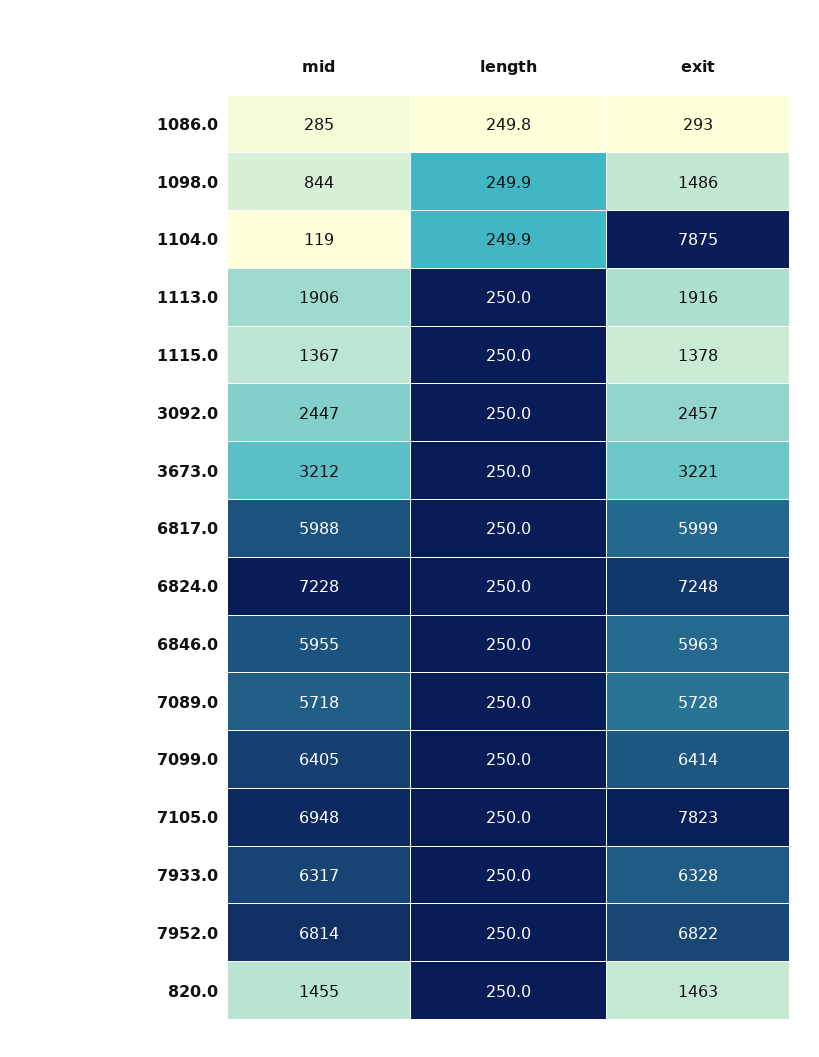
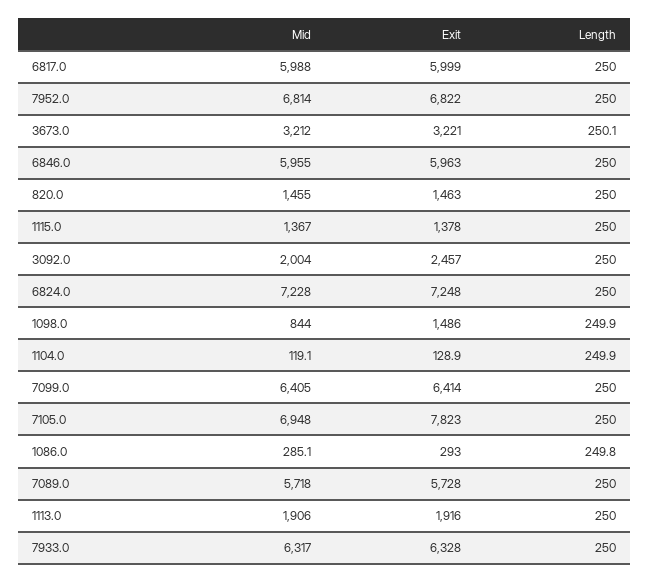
  {
    "mid": {
      "1086.0": 285.1,
      "1098.0": 844,
      "1104.0": 119.1,
      "1113.0": 1906,
      "1115.0": 1367,
-     "3092.0": 2447,
+     "3092.0": 2004,
      "3673.0": 3212,
      "6817.0": 5988,
      "6824.0": 7228,
      "6846.0": 5955,
      "7089.0": 5718,
      "7099.0": 6405,
      "7105.0": 6948,
      "7933.0": 6317,
      "7952.0": 6814,
      "820.0": 1455
    },
    "length": {
      "1086.0": 249.8,
      "1098.0": 249.9,
      "1104.0": 249.9,
      "1113.0": 250,
      "1115.0": 250,
      "3092.0": 250,
-     "3673.0": 250,
+     "3673.0": 250.1,
      "6817.0": 250,
      "6824.0": 250,
      "6846.0": 250,
      "7089.0": 250,
      "7099.0": 250,
      "7105.0": 250,
      "7933.0": 250,
      "7952.0": 250,
      "820.0": 250
    },
    "exit": {
      "1086.0": 293,
      "1098.0": 1486,
-     "1104.0": 7875,
+     "1104.0": 128.9,
      "1113.0": 1916,
      "1115.0": 1378,
      "3092.0": 2457,
      "3673.0": 3221,
      "6817.0": 5999,
      "6824.0": 7248,
      "6846.0": 5963,
      "7089.0": 5728,
      "7099.0": 6414,
      "7105.0": 7823,
      "7933.0": 6328,
      "7952.0": 6822,
      "820.0": 1463
    }
  }

